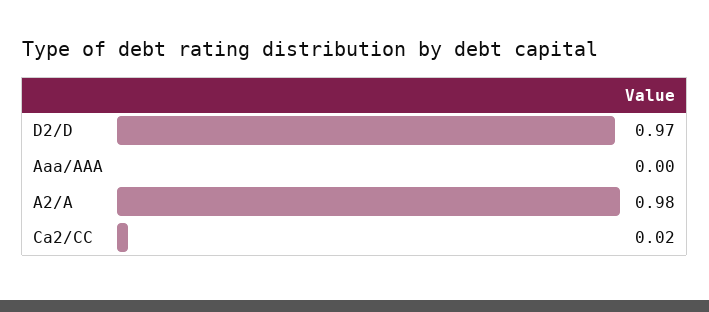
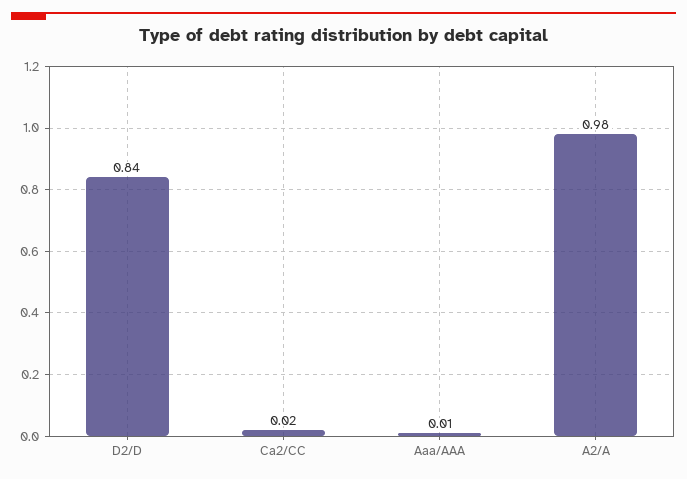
  {
-   "D2/D": 0.97,
+   "D2/D": 0.84,
-   "Aaa/AAA": 0,
+   "Aaa/AAA": 0.01,
    "A2/A": 0.98,
    "Ca2/CC": 0.02
  }

